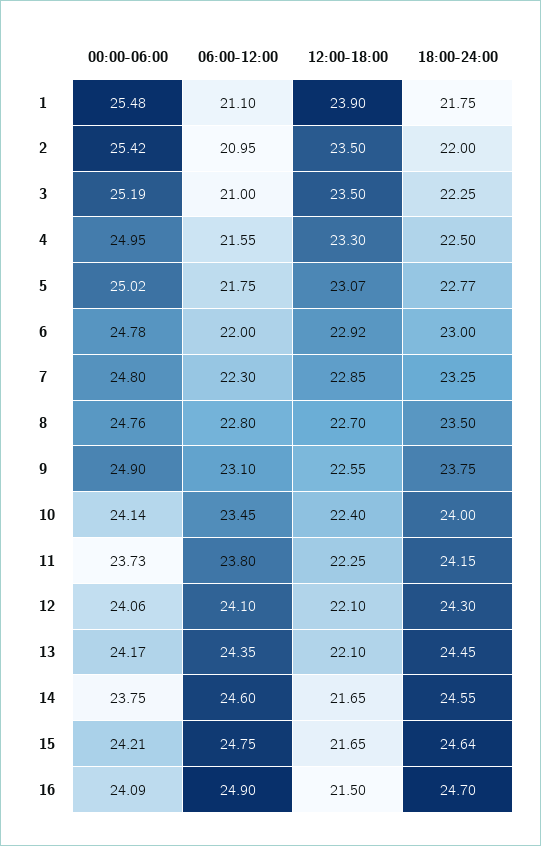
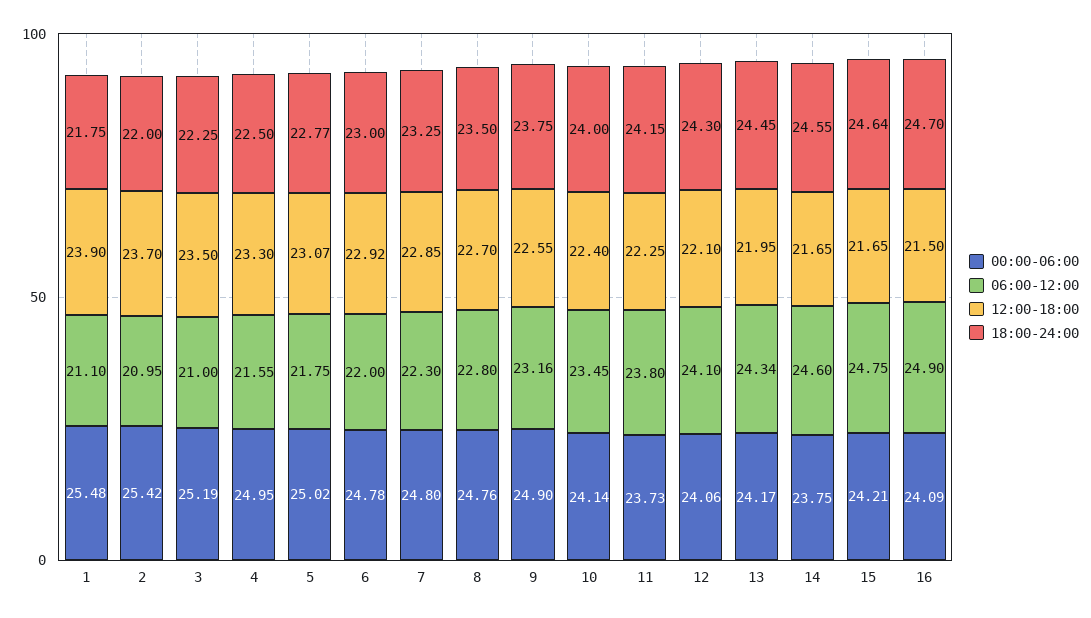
  {
    "00:00-06:00": {
      "1": 25.48,
      "2": 25.42,
      "3": 25.19,
      "4": 24.95,
      "5": 25.02,
      "6": 24.78,
      "7": 24.8,
      "8": 24.76,
      "9": 24.9,
      "10": 24.14,
      "11": 23.73,
      "12": 24.06,
      "13": 24.17,
      "14": 23.75,
      "15": 24.21,
      "16": 24.09
    },
    "06:00-12:00": {
      "1": 21.1,
      "2": 20.95,
      "3": 21,
      "4": 21.55,
      "5": 21.75,
      "6": 22,
      "7": 22.3,
      "8": 22.8,
-     "9": 23.1,
+     "9": 23.16,
      "10": 23.45,
      "11": 23.8,
      "12": 24.1,
-     "13": 24.35,
+     "13": 24.34,
      "14": 24.6,
      "15": 24.75,
      "16": 24.9
    },
    "12:00-18:00": {
      "1": 23.9,
-     "2": 23.5,
+     "2": 23.7,
      "3": 23.5,
      "4": 23.3,
      "5": 23.07,
      "6": 22.92,
      "7": 22.85,
      "8": 22.7,
      "9": 22.55,
      "10": 22.4,
      "11": 22.25,
      "12": 22.1,
-     "13": 22.1,
+     "13": 21.95,
      "14": 21.65,
      "15": 21.65,
      "16": 21.5
    },
    "18:00-24:00": {
      "1": 21.75,
      "2": 22,
      "3": 22.25,
      "4": 22.5,
      "5": 22.77,
      "6": 23,
      "7": 23.25,
      "8": 23.5,
      "9": 23.75,
      "10": 24,
      "11": 24.15,
      "12": 24.3,
      "13": 24.45,
      "14": 24.55,
      "15": 24.64,
      "16": 24.7
    }
  }

